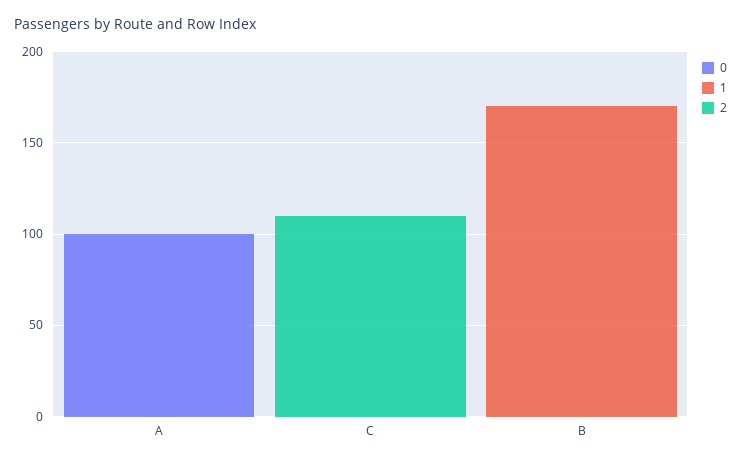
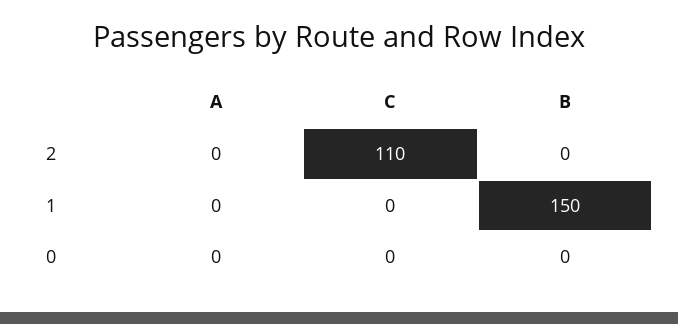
  {
    "0": {
-     "A": 100,
+     "A": 0,
      "C": 0,
      "B": 0
    },
    "1": {
      "A": 0,
      "C": 0,
-     "B": 170
+     "B": 150
    },
    "2": {
      "A": 0,
      "C": 110,
      "B": 0
    }
  }

